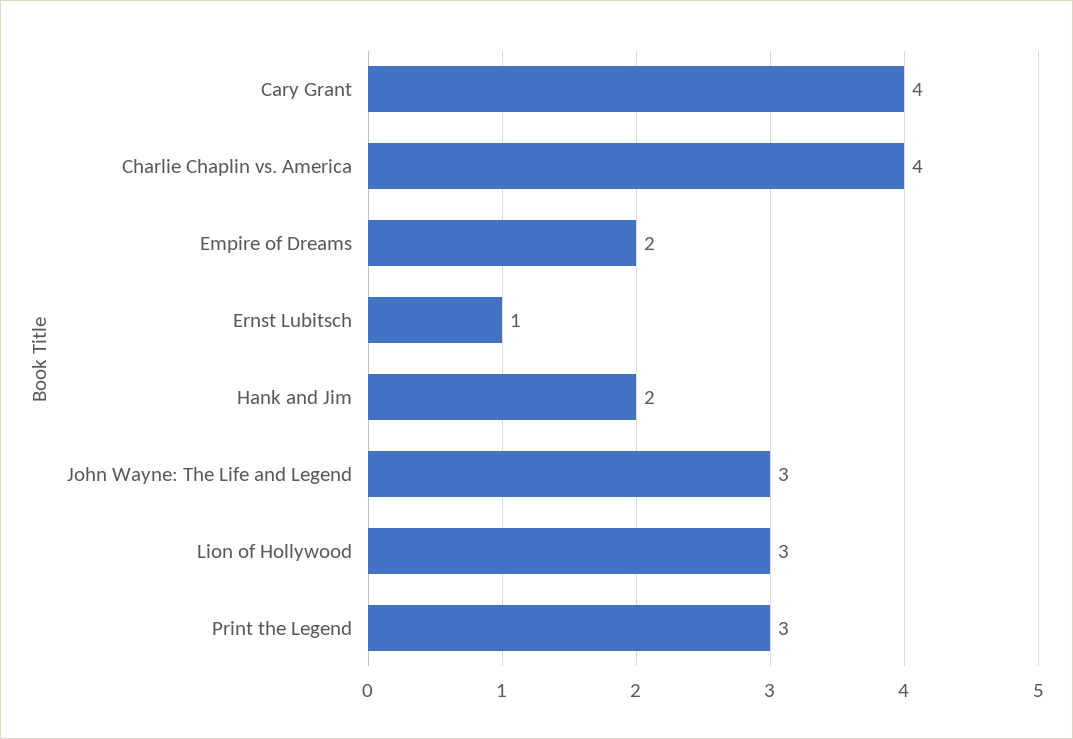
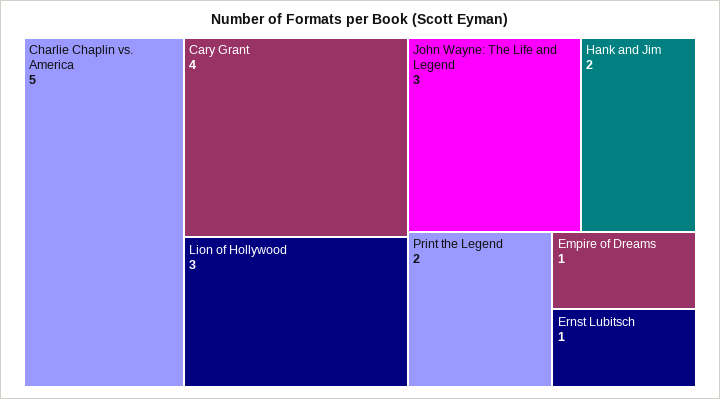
  {
    "Cary Grant": 4,
-   "Charlie Chaplin vs. America": 4,
+   "Charlie Chaplin vs. America": 5,
-   "Empire of Dreams": 2,
+   "Empire of Dreams": 1,
    "Ernst Lubitsch": 1,
    "Hank and Jim": 2,
    "John Wayne: The Life and Legend": 3,
    "Lion of Hollywood": 3,
-   "Print the Legend": 3
+   "Print the Legend": 2
  }

